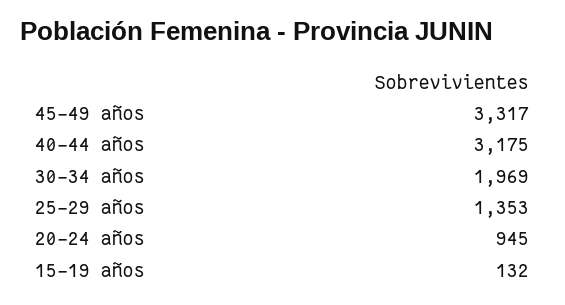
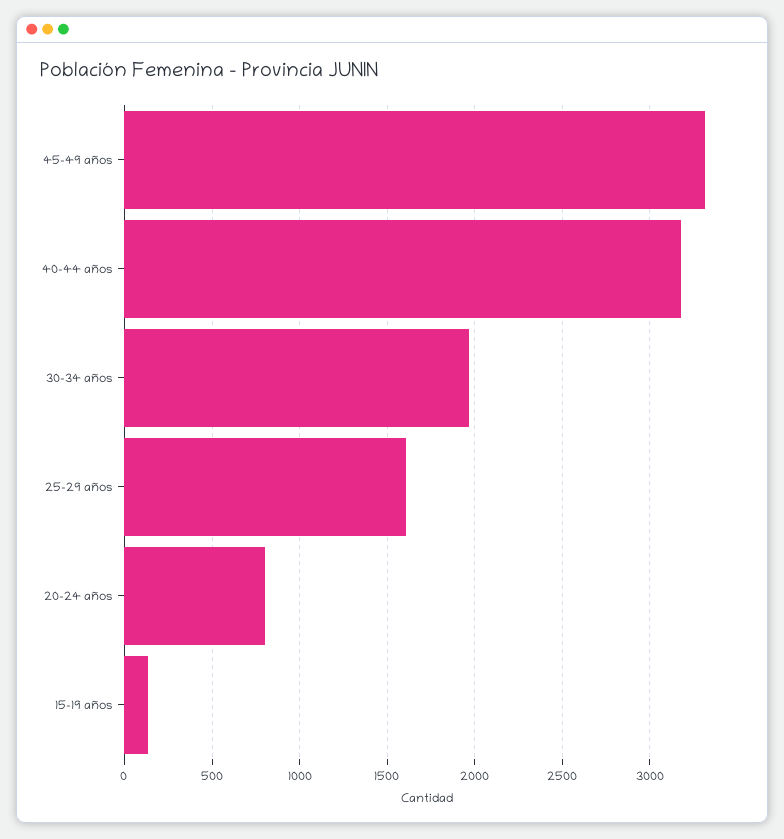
  {
    "45-49 años": 3317,
    "40-44 años": 3175,
    "30-34 años": 1969,
-   "25-29 años": 1353,
+   "25-29 años": 1600,
-   "20-24 años": 945,
+   "20-24 años": 800,
    "15-19 años": 132
  }

